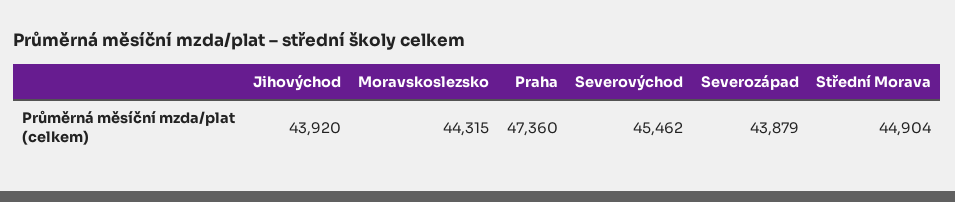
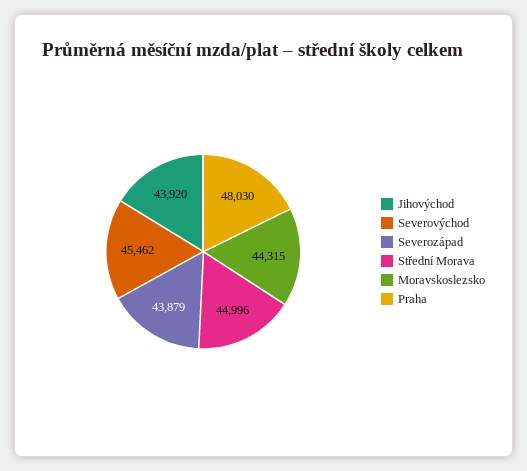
  {
    "Jihovýchod": 43920,
    "Moravskoslezsko": 44315,
-   "Praha": 47360,
+   "Praha": 48030,
    "Severovýchod": 45462,
    "Severozápad": 43879,
-   "Střední Morava": 44904
+   "Střední Morava": 44996
  }

